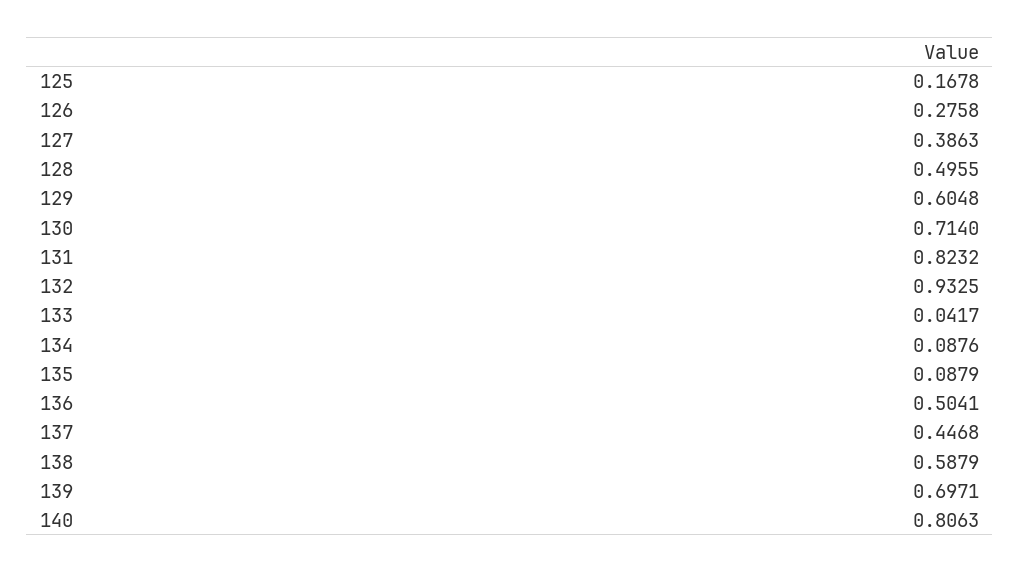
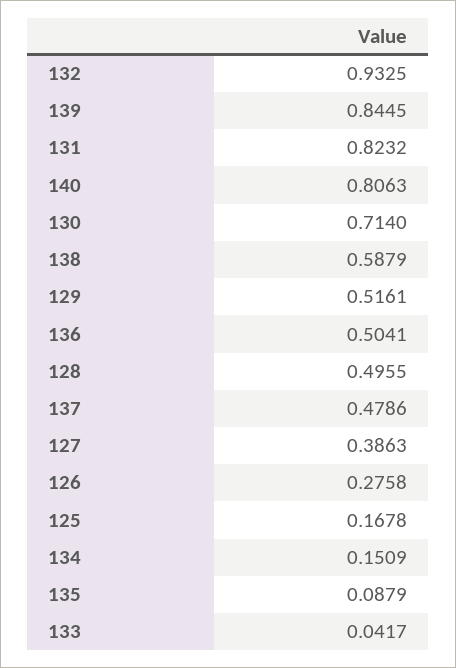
  {
    "125": 0.1678,
    "126": 0.2758,
    "127": 0.3863,
    "128": 0.4955,
-   "129": 0.6048,
+   "129": 0.5161,
    "130": 0.714,
    "131": 0.8232,
    "132": 0.9325,
    "133": 0.0417,
-   "134": 0.0876,
+   "134": 0.1509,
    "135": 0.0879,
    "136": 0.5041,
-   "137": 0.4468,
+   "137": 0.4786,
    "138": 0.5879,
-   "139": 0.6971,
+   "139": 0.8445,
    "140": 0.8063
  }

